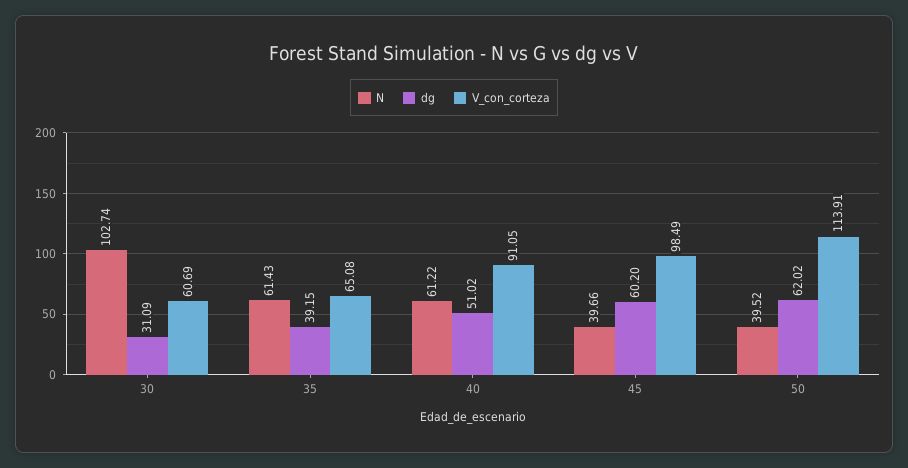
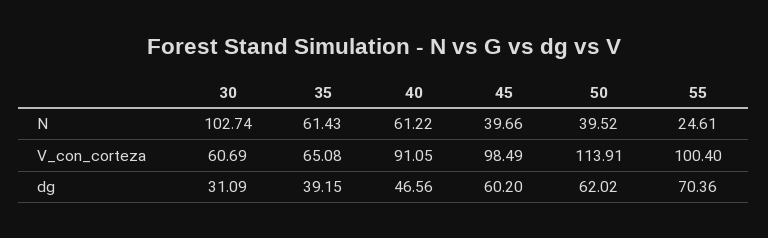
  {
    "N": {
      "30": 102.74,
      "35": 61.43,
      "40": 61.22,
      "45": 39.66,
-     "50": 39.52
+     "50": 39.52,
+     "55": 24.61
    },
    "dg": {
      "30": 31.09,
      "35": 39.15,
-     "40": 51.02,
+     "40": 46.56,
      "45": 60.2,
-     "50": 62.02
+     "50": 62.02,
+     "55": 70.36
    },
    "V_con_corteza": {
      "30": 60.69,
      "35": 65.08,
      "40": 91.05,
      "45": 98.49,
-     "50": 113.91
+     "50": 113.91,
+     "55": 100.4
    }
  }

